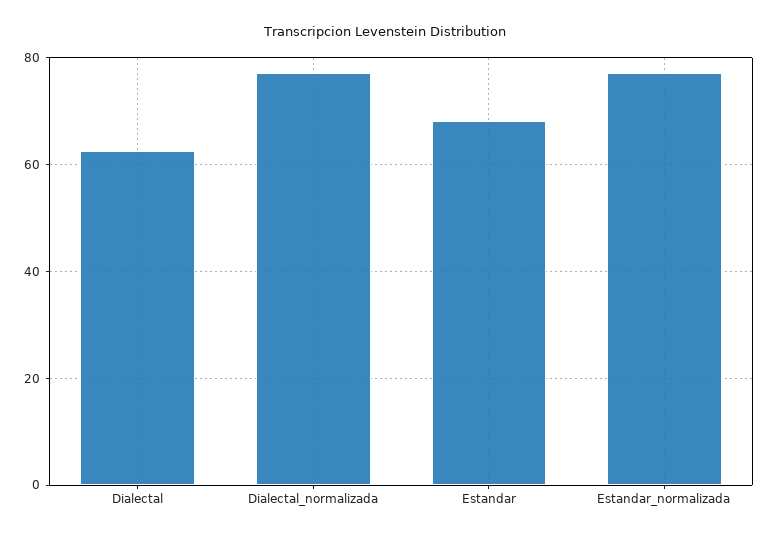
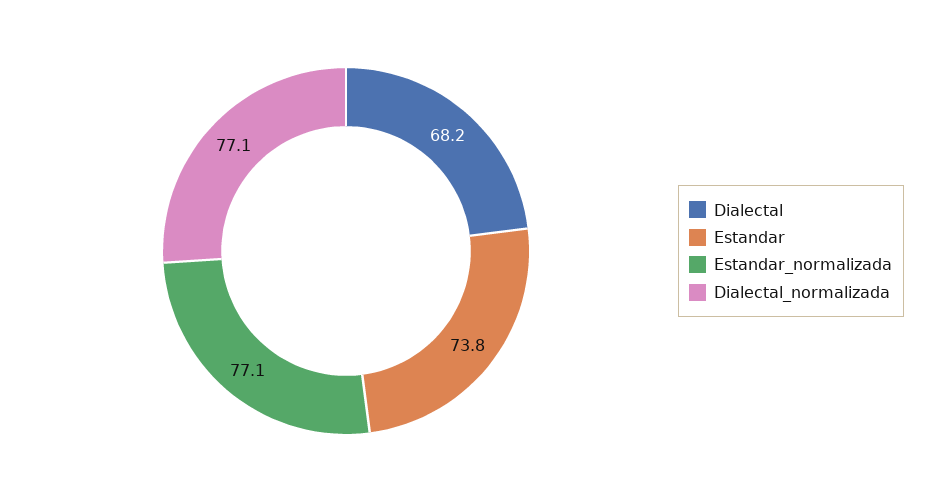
  {
-   "Dialectal": 62,
+   "Dialectal": 68.2,
    "Dialectal_normalizada": 77.1,
-   "Estandar": 68,
+   "Estandar": 73.8,
    "Estandar_normalizada": 77.1
  }

